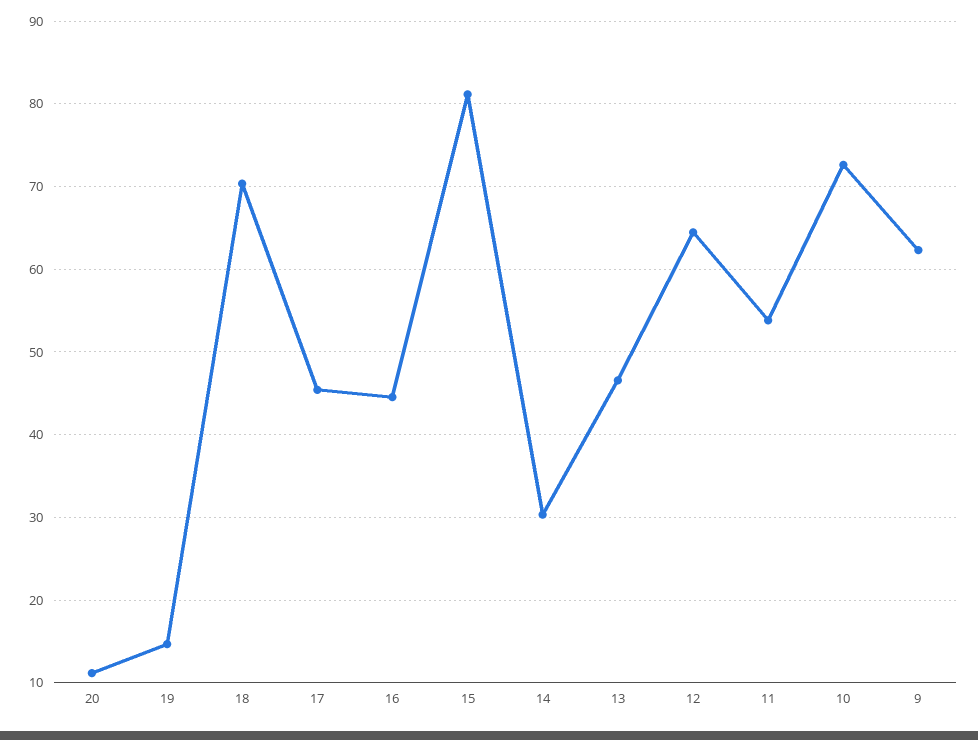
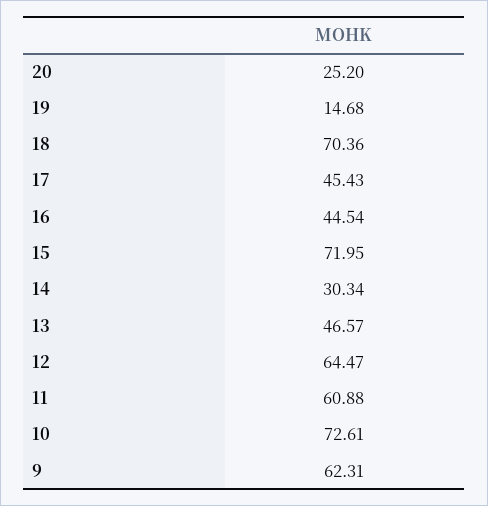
  {
-   "20": 11,
+   "20": 25.2,
    "19": 14.68,
    "18": 70.36,
    "17": 45.43,
    "16": 44.54,
-   "15": 81,
+   "15": 71.95,
    "14": 30.34,
    "13": 46.57,
    "12": 64.47,
-   "11": 54,
+   "11": 60.88,
    "10": 72.61,
    "9": 62.31
  }

